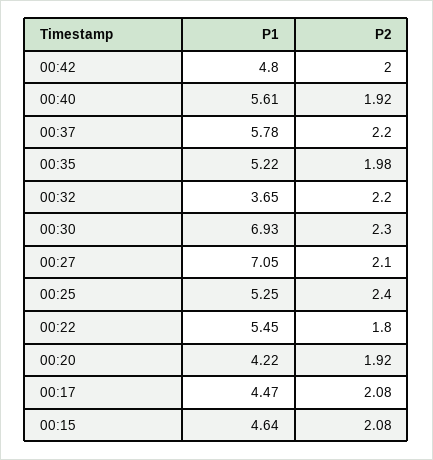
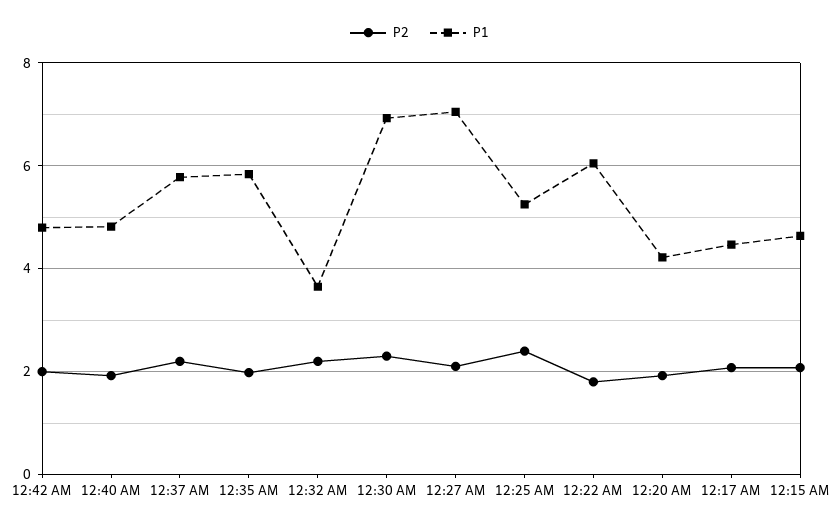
  {
    "P1": {
      "00:42": 4.8,
-     "00:40": 5.61,
+     "00:40": 4.8,
      "00:37": 5.78,
-     "00:35": 5.22,
+     "00:35": 5.8,
      "00:32": 3.65,
      "00:30": 6.93,
      "00:27": 7.05,
      "00:25": 5.25,
-     "00:22": 5.45,
+     "00:22": 6,
      "00:20": 4.22,
      "00:17": 4.47,
      "00:15": 4.64
    },
    "P2": {
      "00:42": 2,
      "00:40": 1.92,
      "00:37": 2.2,
      "00:35": 1.98,
      "00:32": 2.2,
      "00:30": 2.3,
      "00:27": 2.1,
      "00:25": 2.4,
      "00:22": 1.8,
      "00:20": 1.92,
      "00:17": 2.08,
      "00:15": 2.08
    }
  }

